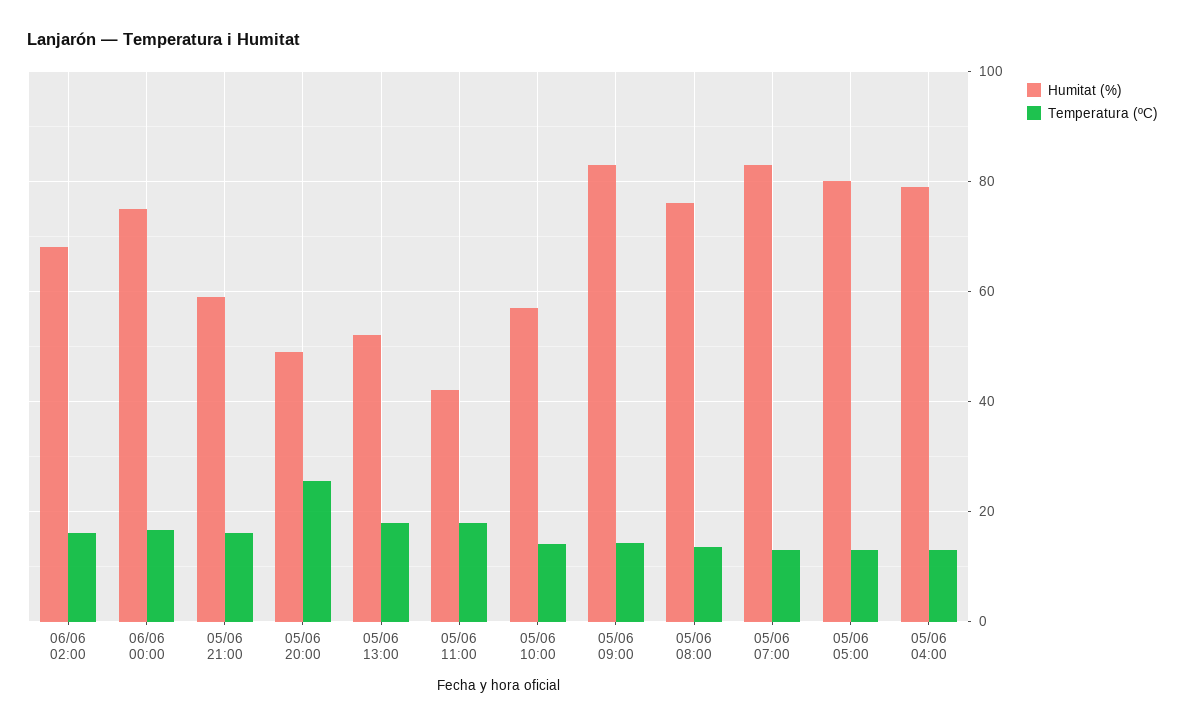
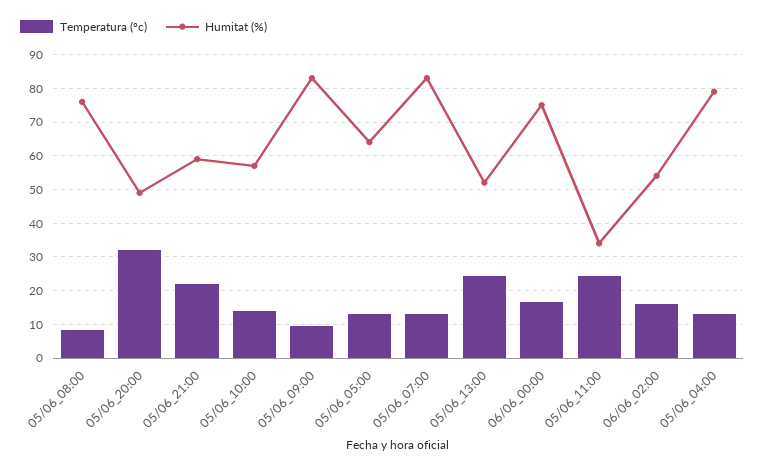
  {
    "Humitat (%)": {
-     "06/06 02:00": 68,
+     "06/06 02:00": 54,
      "06/06 00:00": 76,
      "05/06 21:00": 60,
      "05/06 20:00": 50,
      "05/06 13:00": 52,
-     "05/06 11:00": 42,
+     "05/06 11:00": 34,
      "05/06 10:00": 58,
      "05/06 09:00": 84,
      "05/06 08:00": 76,
      "05/06 07:00": 84,
-     "05/06 05:00": 80,
+     "05/06 05:00": 64,
      "05/06 04:00": 80
    },
    "Temperatura (ºC)": {
      "06/06 02:00": 16,
      "06/06 00:00": 16,
-     "05/06 21:00": 16,
+     "05/06 21:00": 22,
-     "05/06 20:00": 26,
+     "05/06 20:00": 32,
-     "05/06 13:00": 18,
+     "05/06 13:00": 24,
-     "05/06 11:00": 18,
+     "05/06 11:00": 24,
      "05/06 10:00": 14,
-     "05/06 09:00": 14,
+     "05/06 09:00": 10,
-     "05/06 08:00": 14,
+     "05/06 08:00": 8,
      "05/06 07:00": 14,
      "05/06 05:00": 14,
      "05/06 04:00": 14
    }
  }

